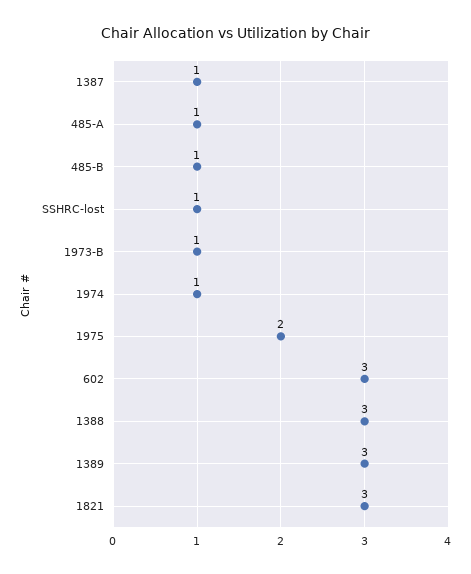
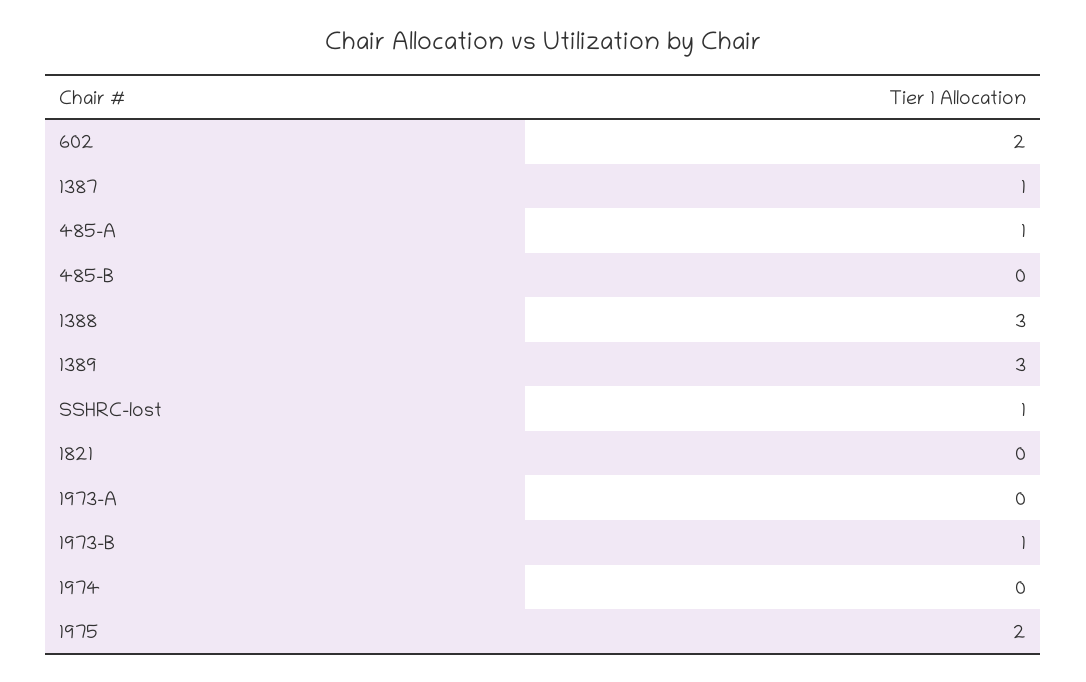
  {
    "1387": 1,
    "485-A": 1,
-   "485-B": 1,
+   "485-B": 0,
    "SSHRC-lost": 1,
    "1973-B": 1,
-   "1974": 1,
+   "1974": 0,
    "1975": 2,
-   "602": 3,
+   "602": 2,
    "1388": 3,
    "1389": 3,
-   "1821": 3
+   "1821": 0,
+   "1973-A": 0
  }

